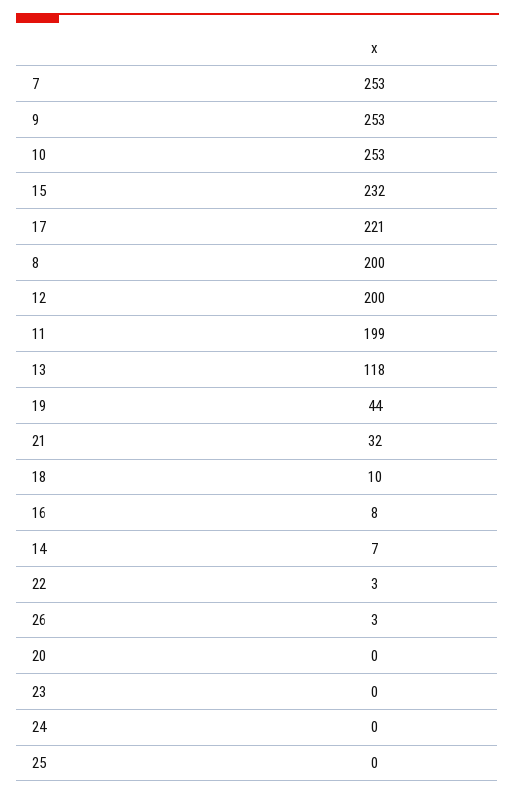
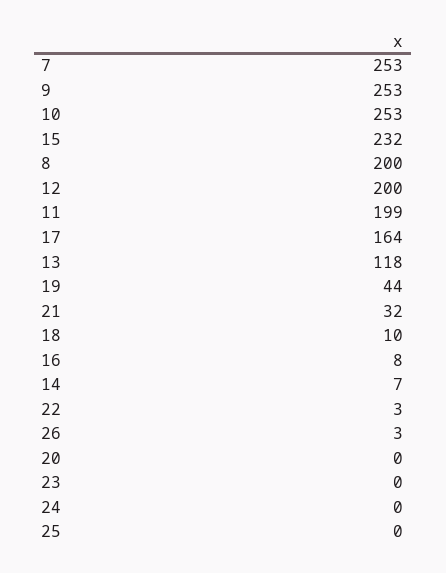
  {
    "7": 253,
    "9": 253,
    "10": 253,
    "15": 232,
-   "17": 221,
+   "17": 164,
    "8": 200,
    "12": 200,
    "11": 199,
    "13": 118,
    "19": 44,
    "21": 32,
    "18": 10,
    "16": 8,
    "14": 7,
    "22": 3,
    "26": 3,
    "20": 0,
    "23": 0,
    "24": 0,
    "25": 0
  }

